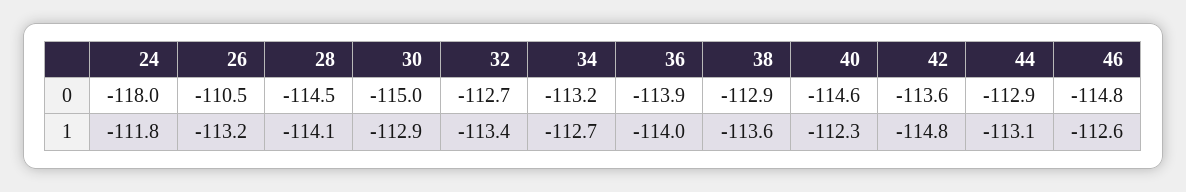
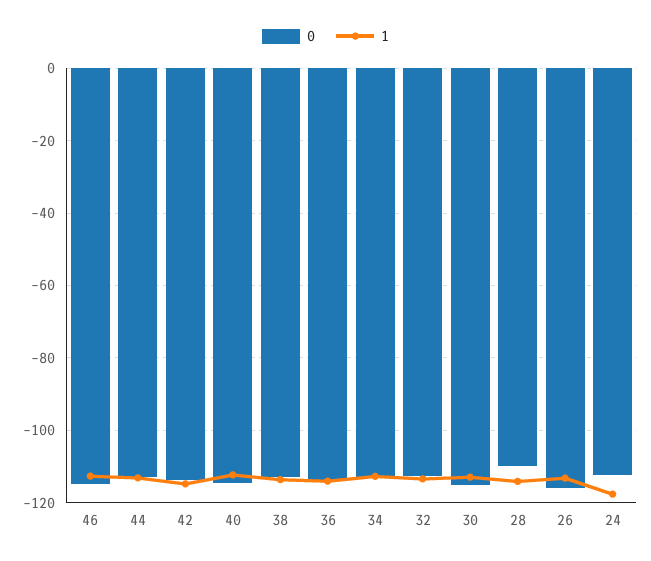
  {
    "0": {
-     "24": -118,
+     "24": -112,
-     "26": -110.5,
+     "26": -116,
-     "28": -114.5,
+     "28": -110,
      "30": -115,
      "32": -112.7,
      "34": -113.2,
      "36": -113.9,
      "38": -112.9,
      "40": -114.6,
      "42": -113.6,
      "44": -112.9,
      "46": -114.8
    },
    "1": {
-     "24": -111.8,
+     "24": -118,
      "26": -113.2,
      "28": -114.1,
      "30": -112.9,
      "32": -113.4,
      "34": -112.7,
      "36": -114,
      "38": -113.6,
      "40": -112.3,
      "42": -114.8,
      "44": -113.1,
      "46": -112.6
    }
  }

